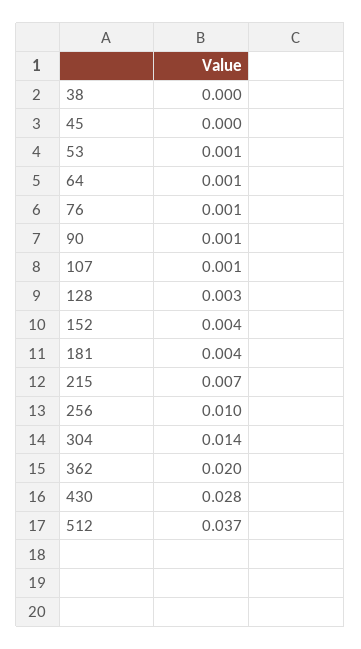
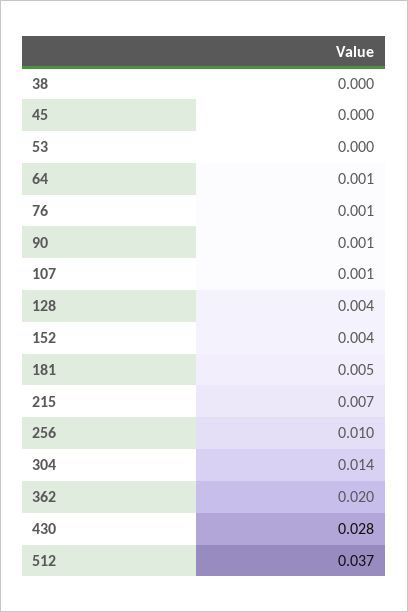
  {
    "38": 0,
    "45": 0,
-   "53": 0.001,
+   "53": 0,
    "64": 0.001,
    "76": 0.001,
    "90": 0.001,
    "107": 0.001,
-   "128": 0.003,
+   "128": 0.004,
    "152": 0.004,
-   "181": 0.004,
+   "181": 0.005,
    "215": 0.007,
    "256": 0.01,
    "304": 0.014,
    "362": 0.02,
    "430": 0.028,
    "512": 0.037
  }

